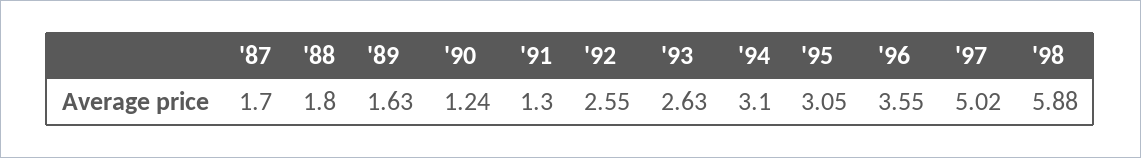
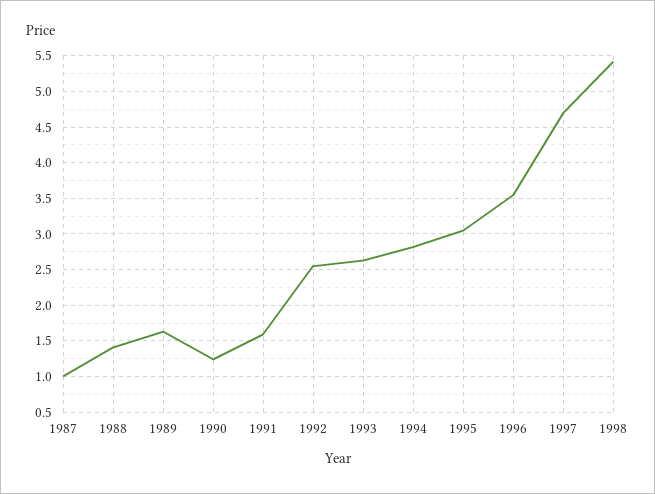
  {
-   "'87": 1.7,
+   "'87": 1,
-   "'88": 1.8,
+   "'88": 1.4,
    "'89": 1.63,
    "'90": 1.24,
-   "'91": 1.3,
+   "'91": 1.6,
    "'92": 2.55,
    "'93": 2.63,
-   "'94": 3.1,
+   "'94": 2.8,
    "'95": 3.05,
    "'96": 3.55,
-   "'97": 5.02,
+   "'97": 4.7,
-   "'98": 5.88
+   "'98": 5.4
  }

